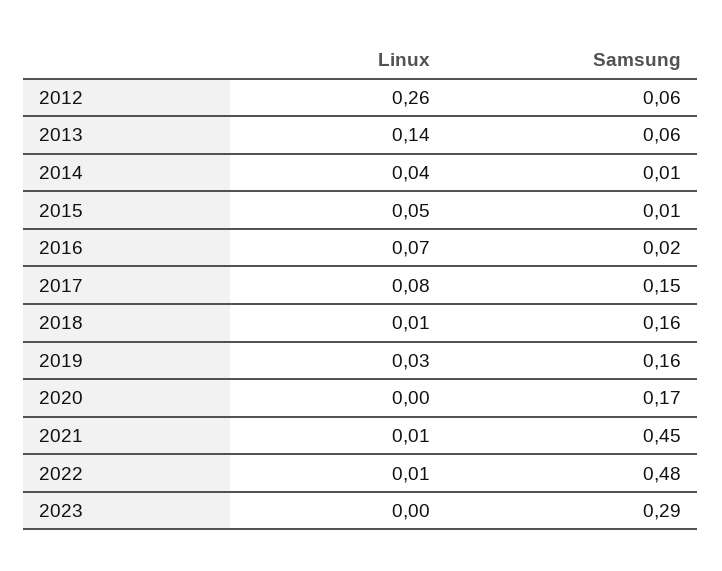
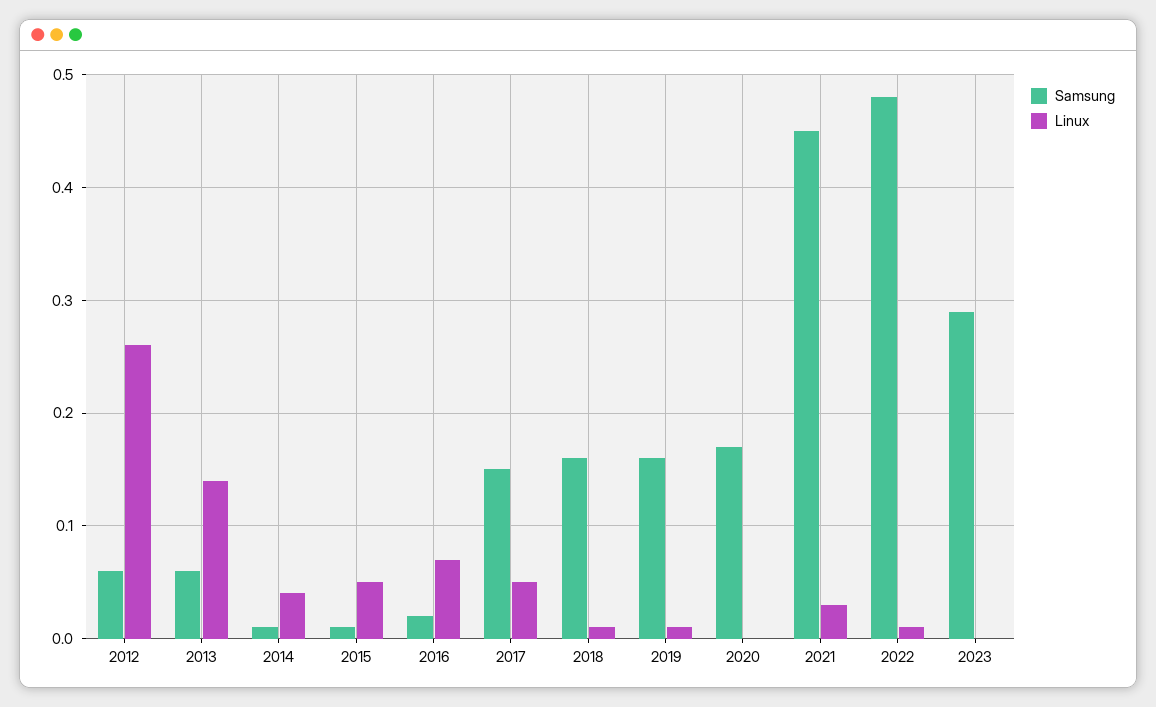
  {
    "Linux": {
      "2012": 0.26,
      "2013": 0.14,
      "2014": 0.04,
      "2015": 0.05,
      "2016": 0.07,
-     "2017": 0.08,
+     "2017": 0.05,
      "2018": 0.01,
-     "2019": 0.03,
+     "2019": 0.01,
      "2020": 0,
-     "2021": 0.01,
+     "2021": 0.03,
      "2022": 0.01,
      "2023": 0
    },
    "Samsung": {
      "2012": 0.06,
      "2013": 0.06,
      "2014": 0.01,
      "2015": 0.01,
      "2016": 0.02,
      "2017": 0.15,
      "2018": 0.16,
      "2019": 0.16,
      "2020": 0.17,
      "2021": 0.45,
      "2022": 0.48,
      "2023": 0.29
    }
  }

